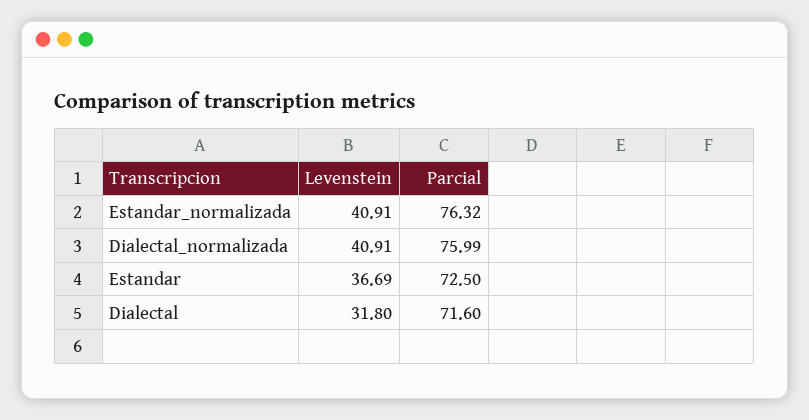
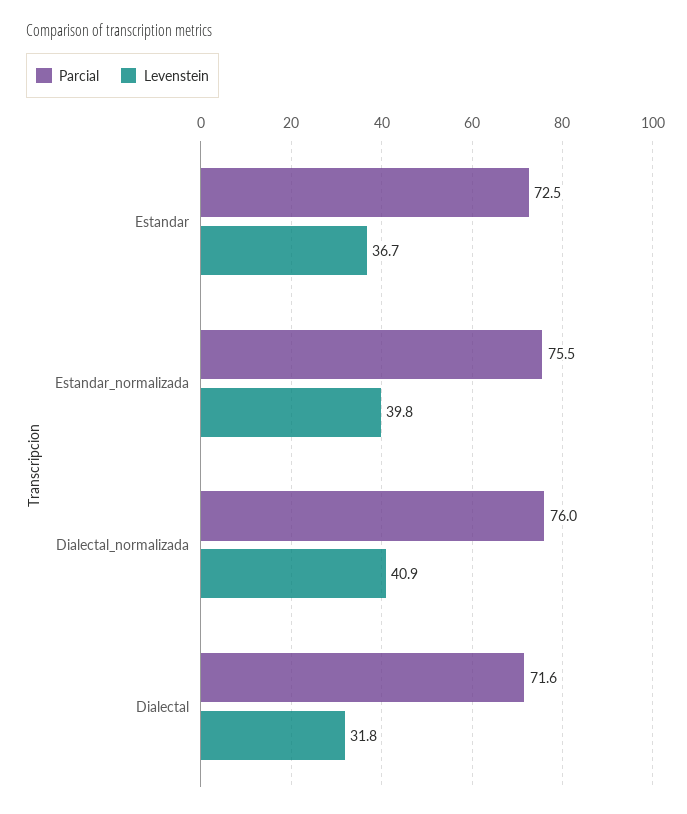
  {
    "Levenstein": {
-     "Estandar_normalizada": 40.91,
+     "Estandar_normalizada": 39.8,
      "Dialectal_normalizada": 40.91,
      "Estandar": 36.69,
      "Dialectal": 31.8
    },
    "Parcial": {
-     "Estandar_normalizada": 76.32,
+     "Estandar_normalizada": 75.5,
      "Dialectal_normalizada": 75.99,
      "Estandar": 72.5,
      "Dialectal": 71.6
    }
  }

